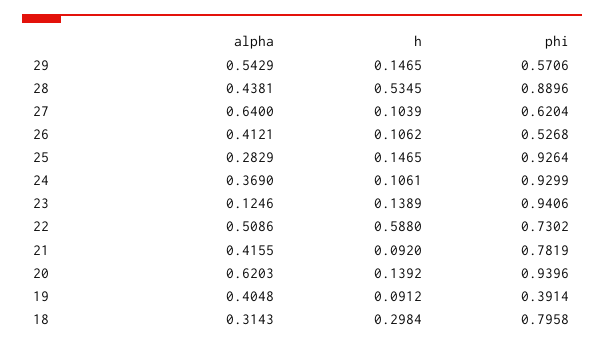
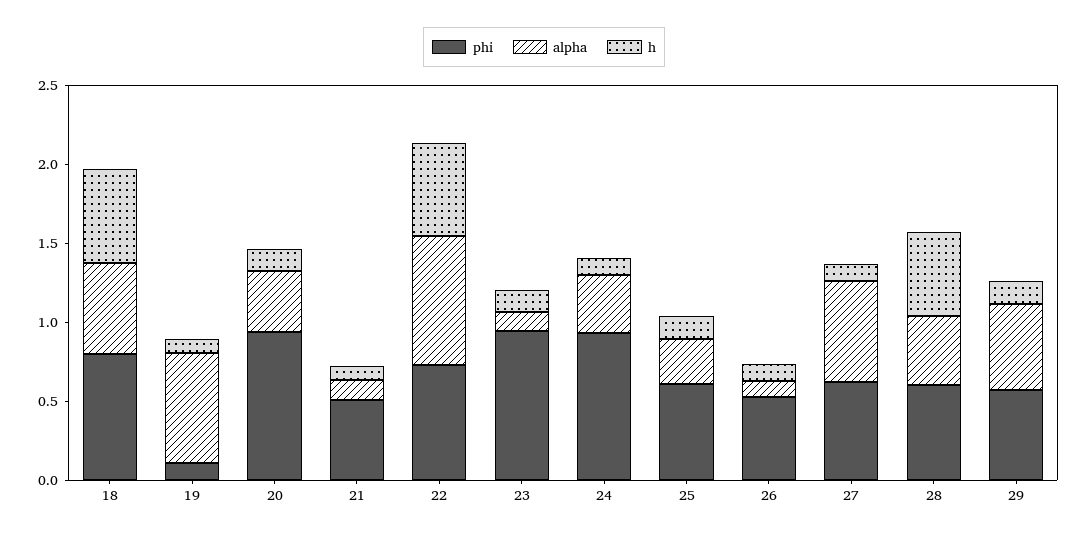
  {
    "alpha": {
      "29": 0.5429,
      "28": 0.4381,
      "27": 0.64,
-     "26": 0.4121,
+     "26": 0.1,
      "25": 0.2829,
      "24": 0.369,
      "23": 0.1246,
-     "22": 0.5086,
+     "22": 0.8,
-     "21": 0.4155,
+     "21": 0.1,
-     "20": 0.6203,
+     "20": 0.4,
-     "19": 0.4048,
+     "19": 0.7,
-     "18": 0.3143
+     "18": 0.6
    },
    "h": {
      "29": 0.1465,
      "28": 0.5345,
      "27": 0.1039,
      "26": 0.1062,
      "25": 0.1465,
      "24": 0.1061,
      "23": 0.1389,
      "22": 0.588,
      "21": 0.092,
      "20": 0.1392,
      "19": 0.0912,
-     "18": 0.2984
+     "18": 0.6
    },
    "phi": {
      "29": 0.5706,
-     "28": 0.8896,
+     "28": 0.6,
      "27": 0.6204,
      "26": 0.5268,
-     "25": 0.9264,
+     "25": 0.6,
      "24": 0.9299,
      "23": 0.9406,
      "22": 0.7302,
-     "21": 0.7819,
+     "21": 0.5,
      "20": 0.9396,
-     "19": 0.3914,
+     "19": 0.1,
      "18": 0.7958
    }
  }

